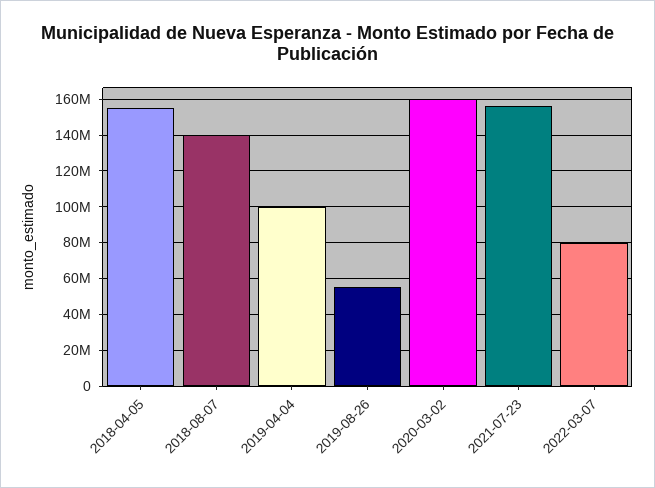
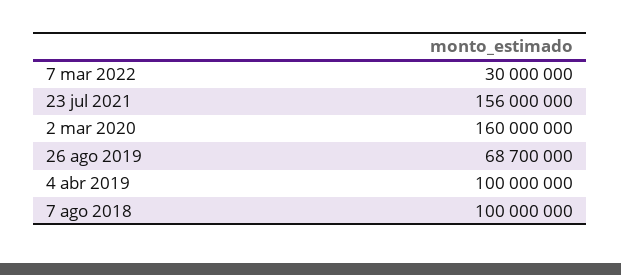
  {
-   "2018-04-05": 155000000,
-   "2018-08-07": 140000000,
+   "2018-08-07": 100000000,
    "2019-04-04": 100000000,
-   "2019-08-26": 55000000,
+   "2019-08-26": 68700000,
    "2020-03-02": 160000000,
    "2021-07-23": 156000000,
-   "2022-03-07": 80000000
+   "2022-03-07": 30000000
  }

